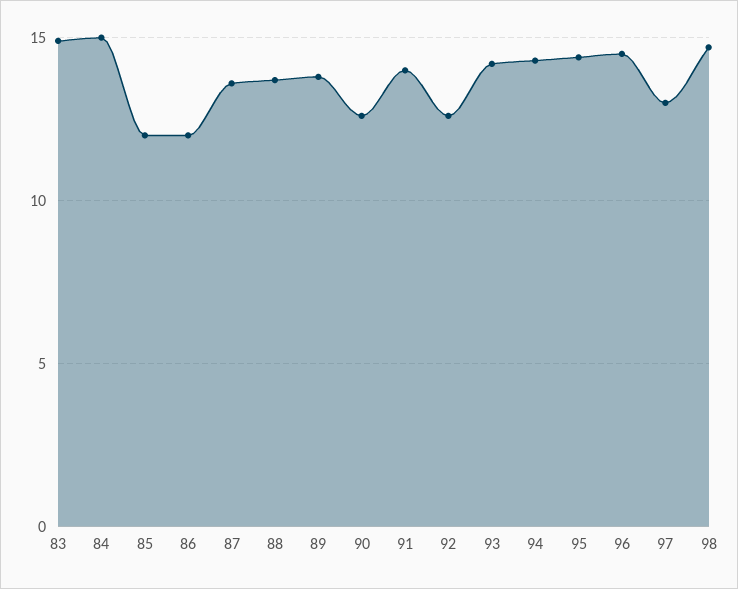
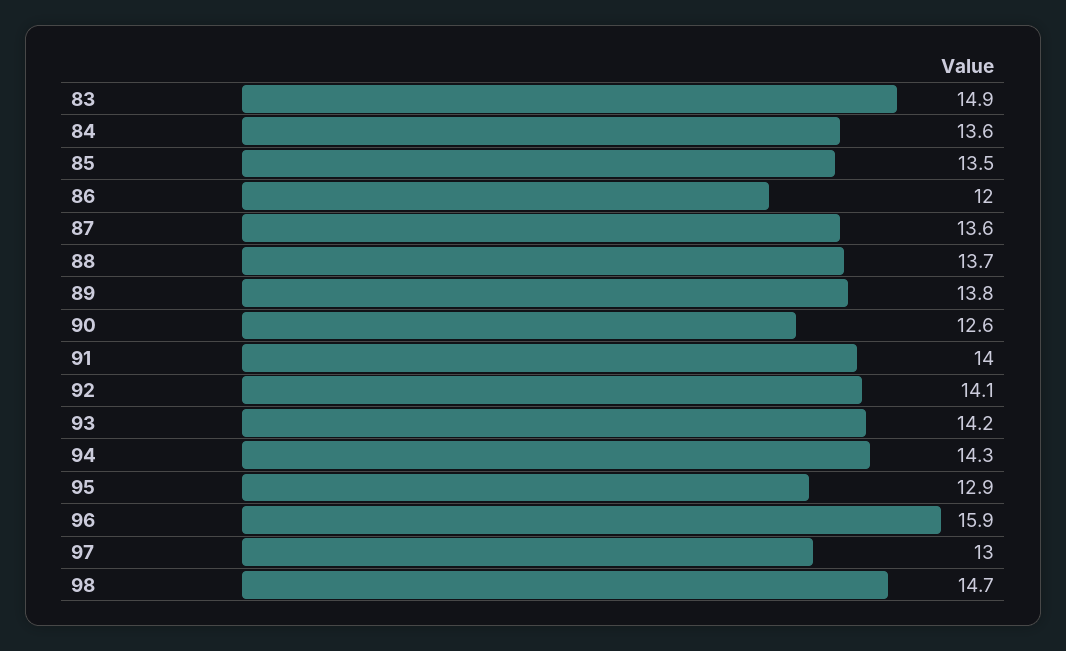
  {
    "83": 14.9,
-   "84": 15,
+   "84": 13.6,
-   "85": 12,
+   "85": 13.5,
    "86": 12,
    "87": 13.6,
    "88": 13.7,
    "89": 13.8,
    "90": 12.6,
    "91": 14,
-   "92": 12.5,
+   "92": 14.1,
    "93": 14.2,
    "94": 14.3,
-   "95": 14.5,
+   "95": 12.9,
-   "96": 14.5,
+   "96": 15.9,
    "97": 13,
    "98": 14.7
  }

